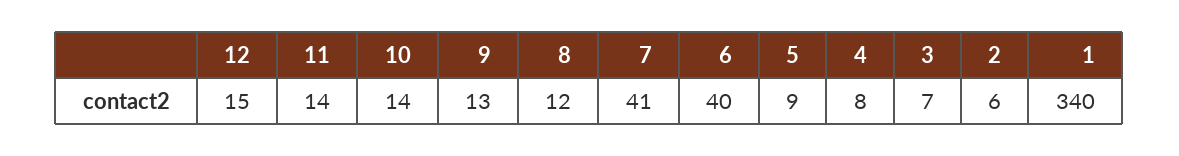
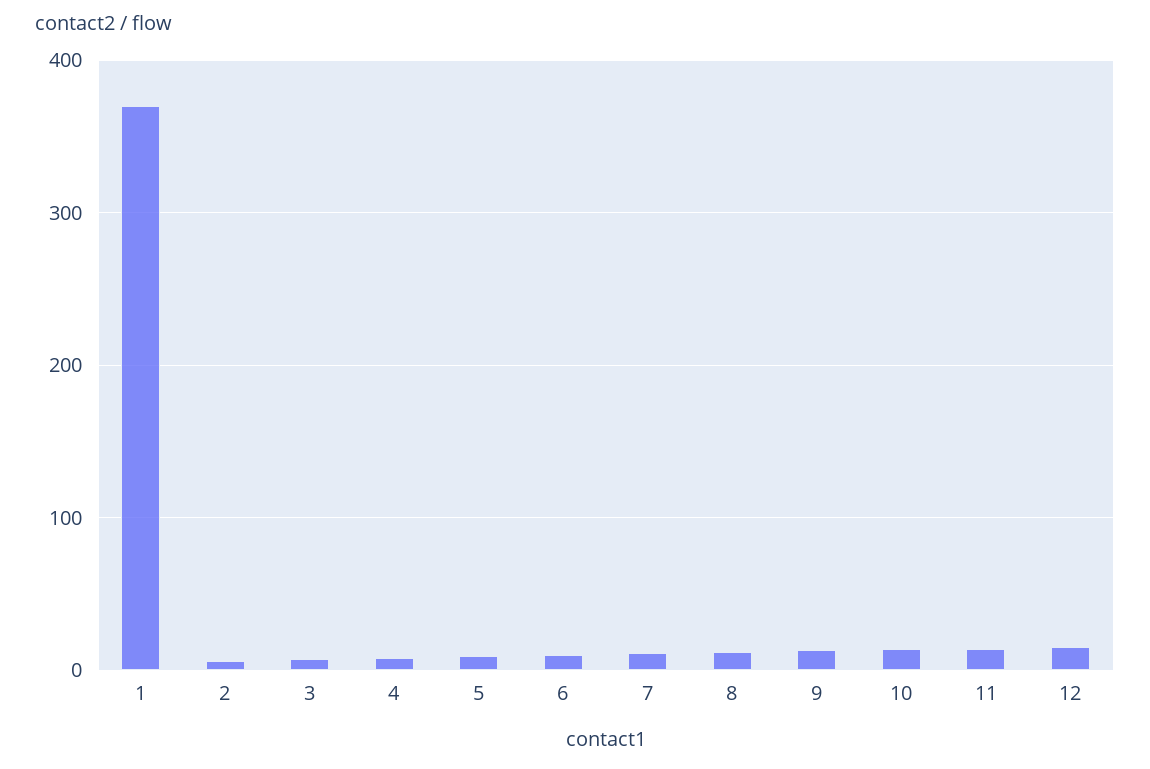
  {
    "12": 15,
    "11": 14,
    "10": 14,
    "9": 13,
    "8": 12,
-   "7": 41,
+   "7": 10,
-   "6": 40,
+   "6": 10,
    "5": 9,
    "4": 8,
    "3": 7,
    "2": 6,
-   "1": 340
+   "1": 370
  }

